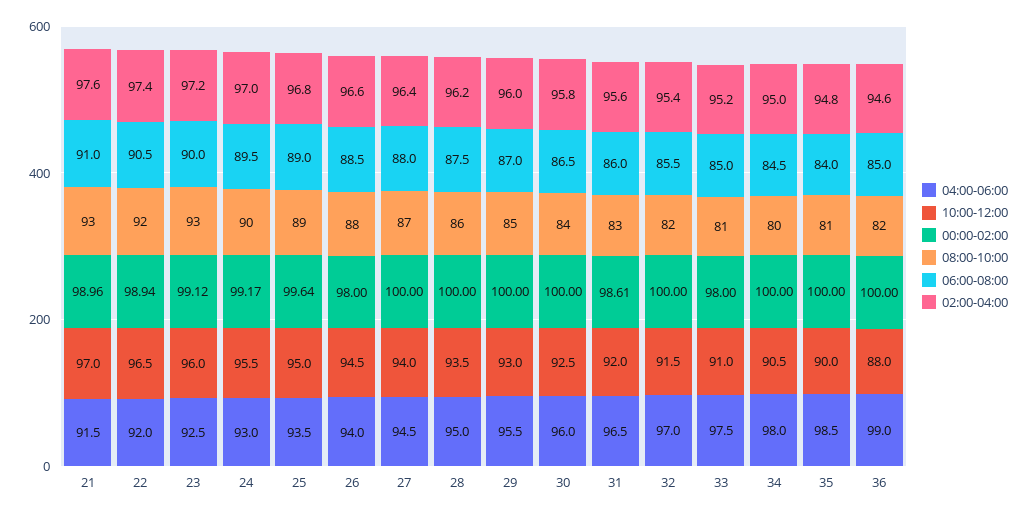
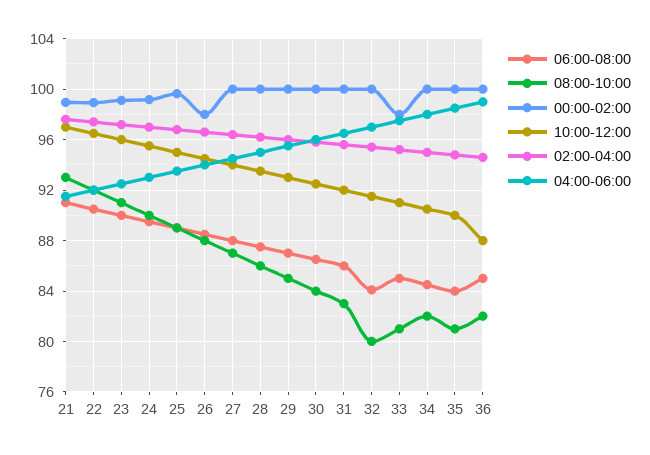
  {
    "04:00-06:00": {
      "21": 91.5,
      "22": 92,
      "23": 92.5,
      "24": 93,
      "25": 93.5,
      "26": 94,
      "27": 94.5,
      "28": 95,
      "29": 95.5,
      "30": 96,
      "31": 96.5,
      "32": 97,
      "33": 97.5,
      "34": 98,
      "35": 98.5,
      "36": 99
    },
    "10:00-12:00": {
      "21": 97,
      "22": 96.5,
      "23": 96,
      "24": 95.5,
      "25": 95,
      "26": 94.5,
      "27": 94,
      "28": 93.5,
      "29": 93,
      "30": 92.5,
      "31": 92,
      "32": 91.5,
      "33": 91,
      "34": 90.5,
      "35": 90,
      "36": 88
    },
    "00:00-02:00": {
      "21": 98.96,
      "22": 98.94,
      "23": 99.12,
      "24": 99.17,
      "25": 99.64,
      "26": 98,
      "27": 100,
      "28": 100,
      "29": 100,
      "30": 100,
-     "31": 98.61,
+     "31": 100,
      "32": 100,
      "33": 98,
      "34": 100,
      "35": 100,
      "36": 100
    },
    "08:00-10:00": {
      "21": 93,
      "22": 92,
-     "23": 93,
+     "23": 91,
      "24": 90,
      "25": 89,
      "26": 88,
      "27": 87,
      "28": 86,
      "29": 85,
      "30": 84,
      "31": 83,
-     "32": 82,
+     "32": 80,
      "33": 81,
-     "34": 80,
+     "34": 82,
      "35": 81,
      "36": 82
    },
    "06:00-08:00": {
      "21": 91,
      "22": 90.5,
      "23": 90,
      "24": 89.5,
      "25": 89,
      "26": 88.5,
      "27": 88,
      "28": 87.5,
      "29": 87,
      "30": 86.5,
      "31": 86,
-     "32": 85.5,
+     "32": 84,
      "33": 85,
      "34": 84.5,
      "35": 84,
      "36": 85
    },
    "02:00-04:00": {
      "21": 97.6,
      "22": 97.4,
      "23": 97.2,
      "24": 97,
      "25": 96.8,
      "26": 96.6,
      "27": 96.4,
      "28": 96.2,
      "29": 96,
      "30": 95.8,
      "31": 95.6,
      "32": 95.4,
      "33": 95.2,
      "34": 95,
      "35": 94.8,
      "36": 94.6
    }
  }

